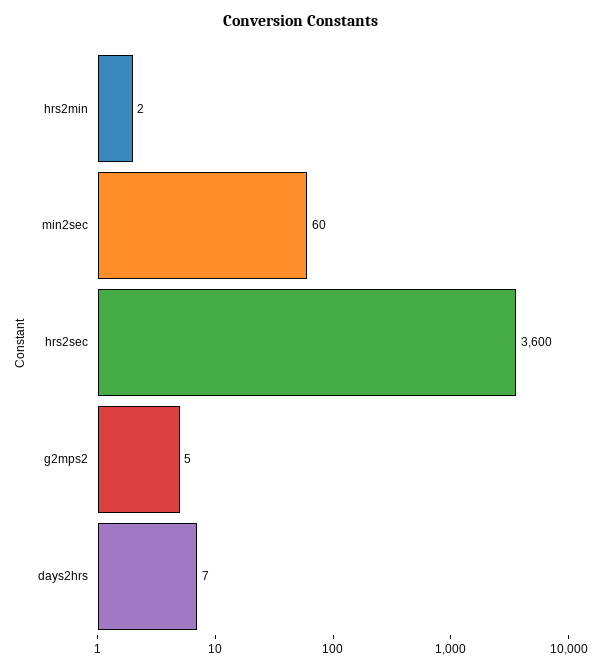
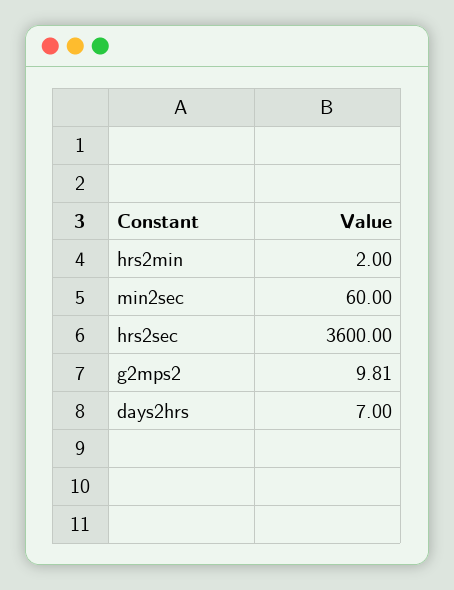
  {
    "hrs2min": 2,
    "min2sec": 60,
    "hrs2sec": 3600,
-   "g2mps2": 5,
+   "g2mps2": 9.81,
    "days2hrs": 7
  }

